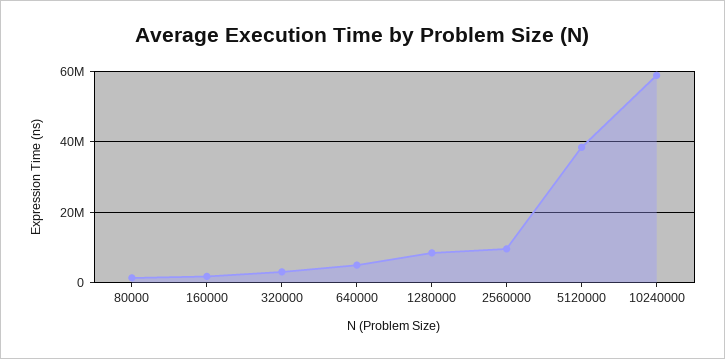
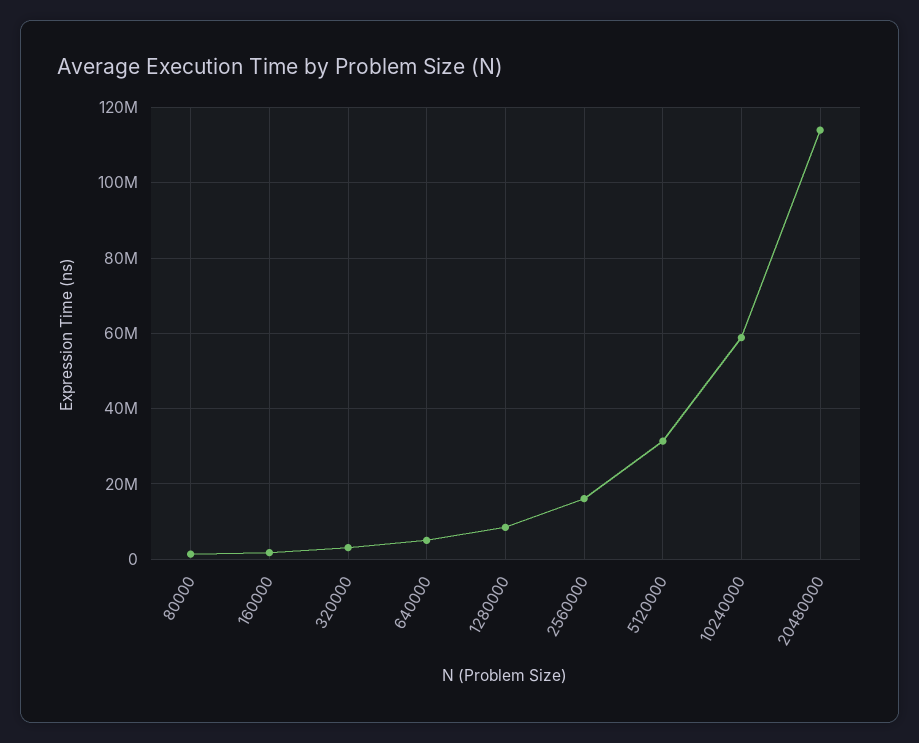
  {
    "80000": 2000000,
    "160000": 2000000,
    "320000": 4000000,
    "640000": 4000000,
    "1280000": 8000000,
-   "2560000": 10000000,
+   "2560000": 16000000,
-   "5120000": 38000000,
+   "5120000": 32000000,
-   "10240000": 58000000
+   "10240000": 58000000,
+   "20480000": 114000000
  }

